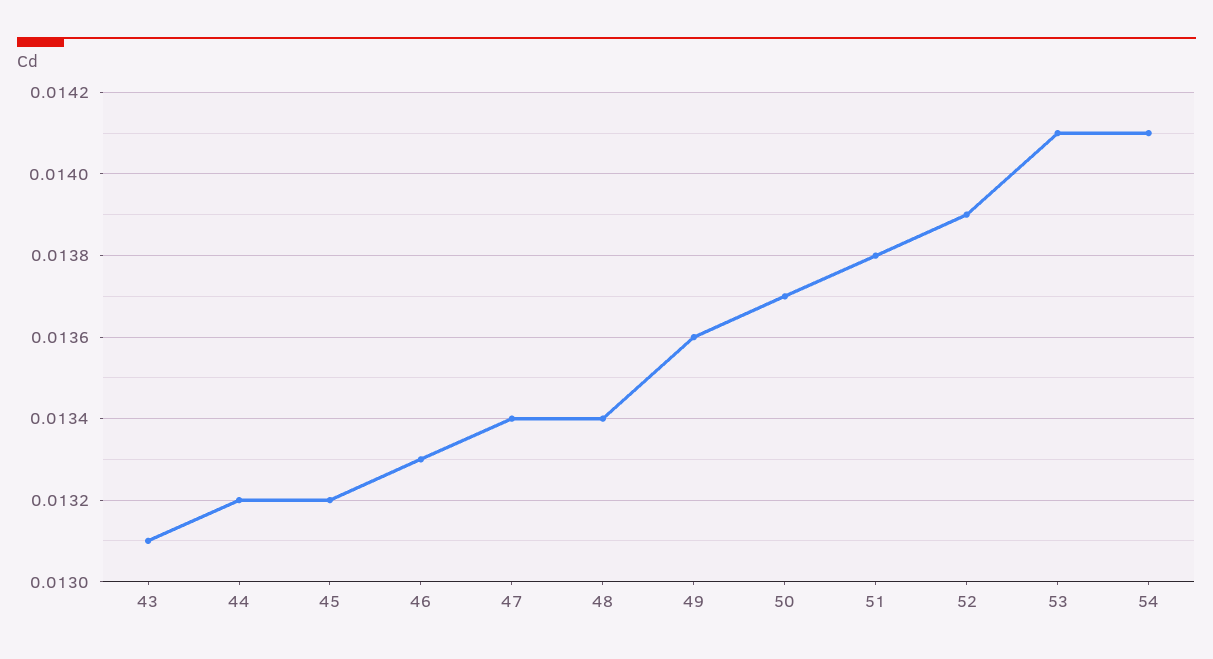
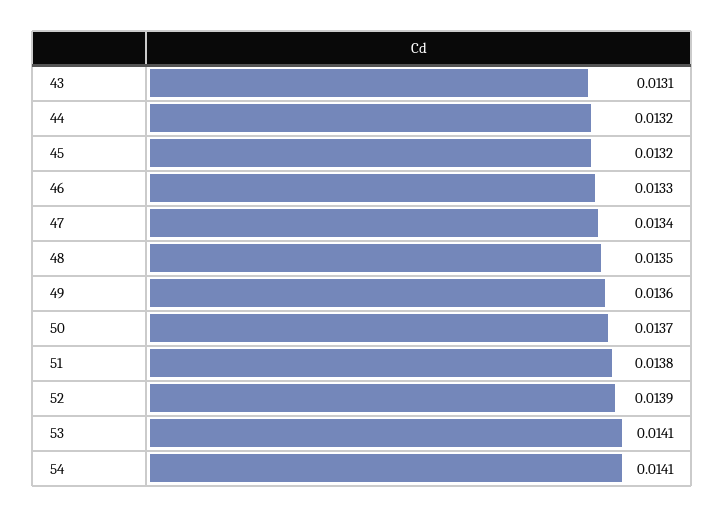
  {
    "43": 0.0131,
    "44": 0.0132,
    "45": 0.0132,
    "46": 0.0133,
    "47": 0.0134,
-   "48": 0.0134,
+   "48": 0.0135,
    "49": 0.0136,
    "50": 0.0137,
    "51": 0.0138,
    "52": 0.0139,
    "53": 0.0141,
    "54": 0.0141
  }

